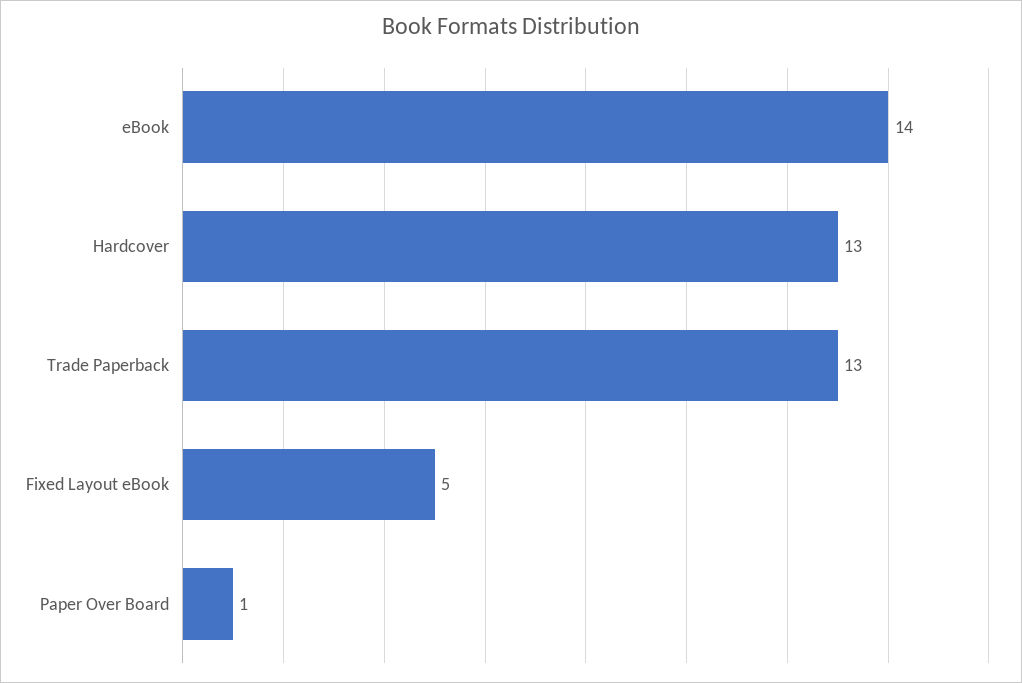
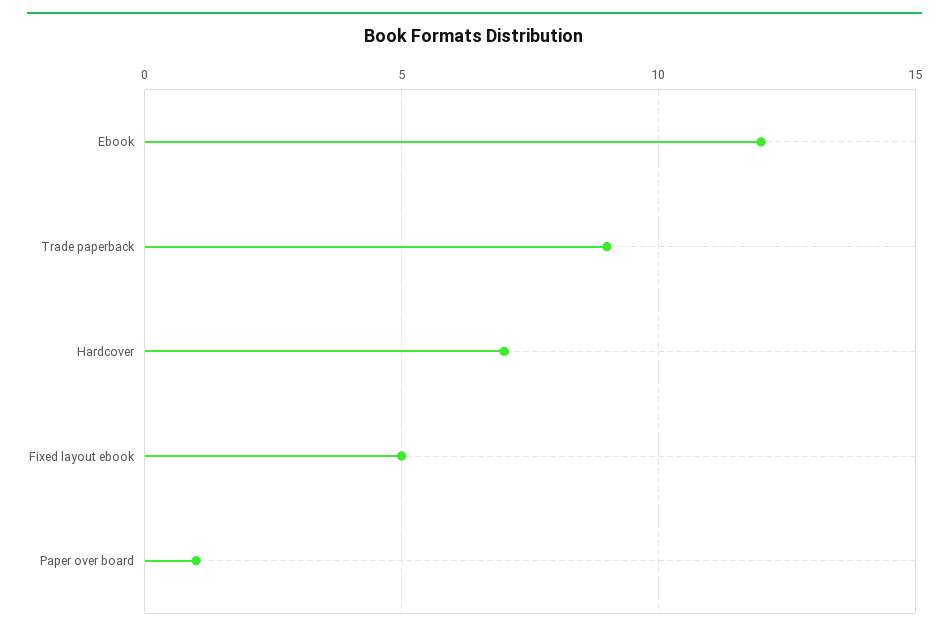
  {
-   "eBook": 14,
+   "eBook": 12,
-   "Hardcover": 13,
+   "Hardcover": 7,
-   "Trade Paperback": 13,
+   "Trade Paperback": 9,
    "Fixed Layout eBook": 5,
    "Paper Over Board": 1
  }

